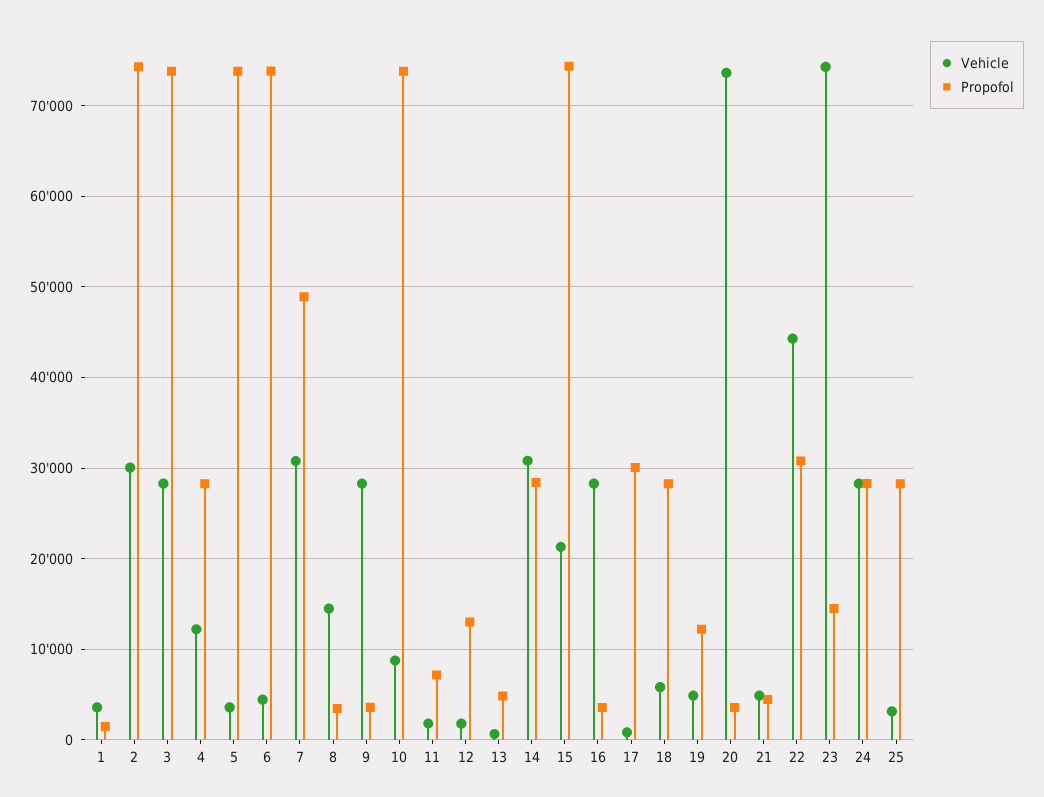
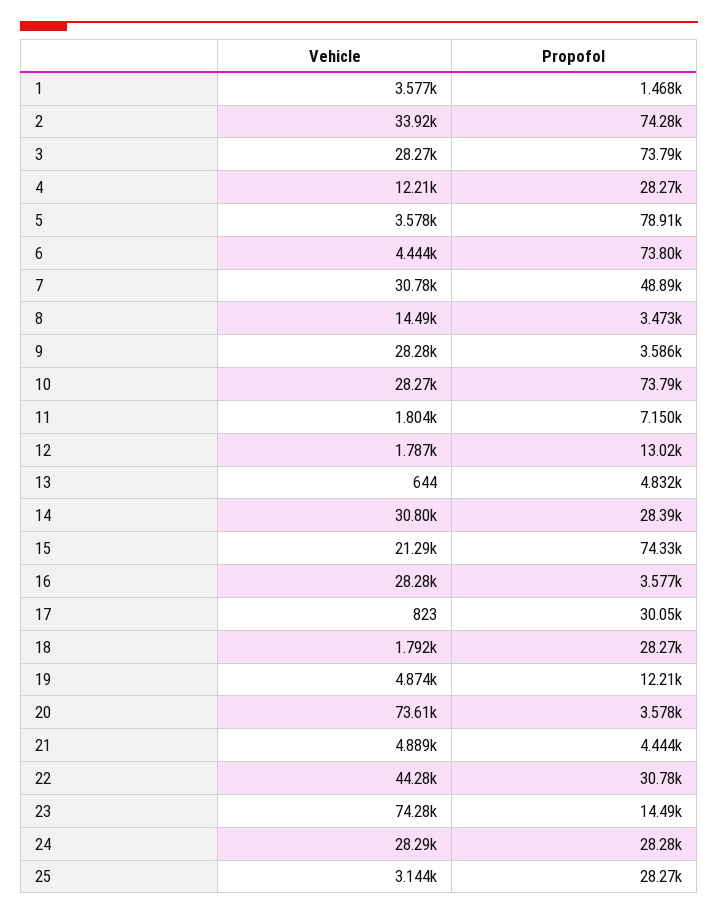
  {
    "Vehicle": {
      "1": 3577,
-     "2": 30000,
+     "2": 33920,
      "3": 28270,
      "4": 12210,
      "5": 3578,
      "6": 4444,
      "7": 30780,
      "8": 14490,
      "9": 28280,
-     "10": 9000,
+     "10": 28270,
      "11": 1804,
      "12": 1787,
      "13": 644,
      "14": 30800,
      "15": 21290,
      "16": 28280,
      "17": 823,
-     "18": 6000,
+     "18": 1792,
      "19": 4874,
      "20": 73610,
      "21": 4889,
      "22": 44280,
      "23": 74280,
      "24": 28290,
      "25": 3144
    },
    "Propofol": {
      "1": 1468,
      "2": 74280,
      "3": 73790,
      "4": 28270,
-     "5": 74000,
+     "5": 78910,
      "6": 73800,
      "7": 48890,
      "8": 3473,
      "9": 3586,
      "10": 73790,
      "11": 7150,
      "12": 13020,
      "13": 4832,
      "14": 28390,
      "15": 74330,
      "16": 3577,
      "17": 30050,
      "18": 28270,
      "19": 12210,
      "20": 3578,
      "21": 4444,
      "22": 30780,
      "23": 14490,
      "24": 28280,
      "25": 28270
    }
  }

